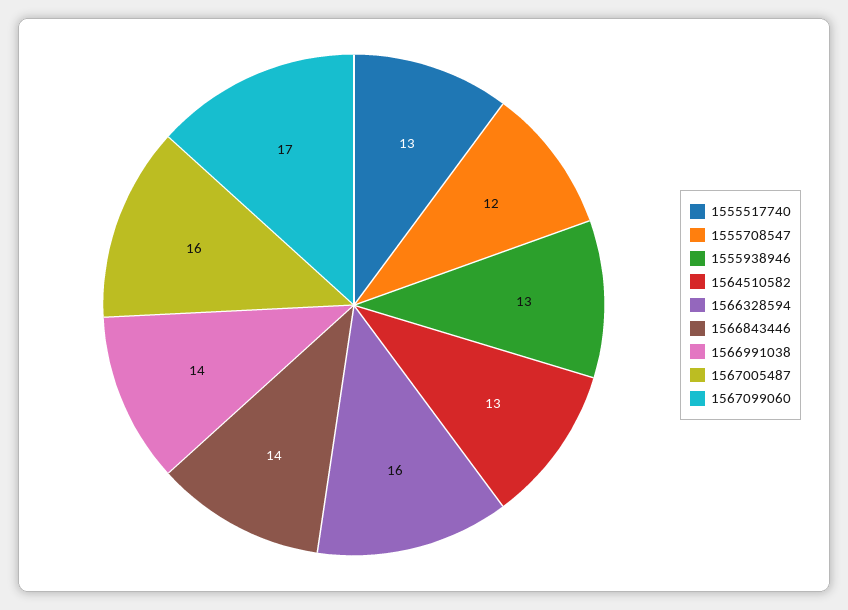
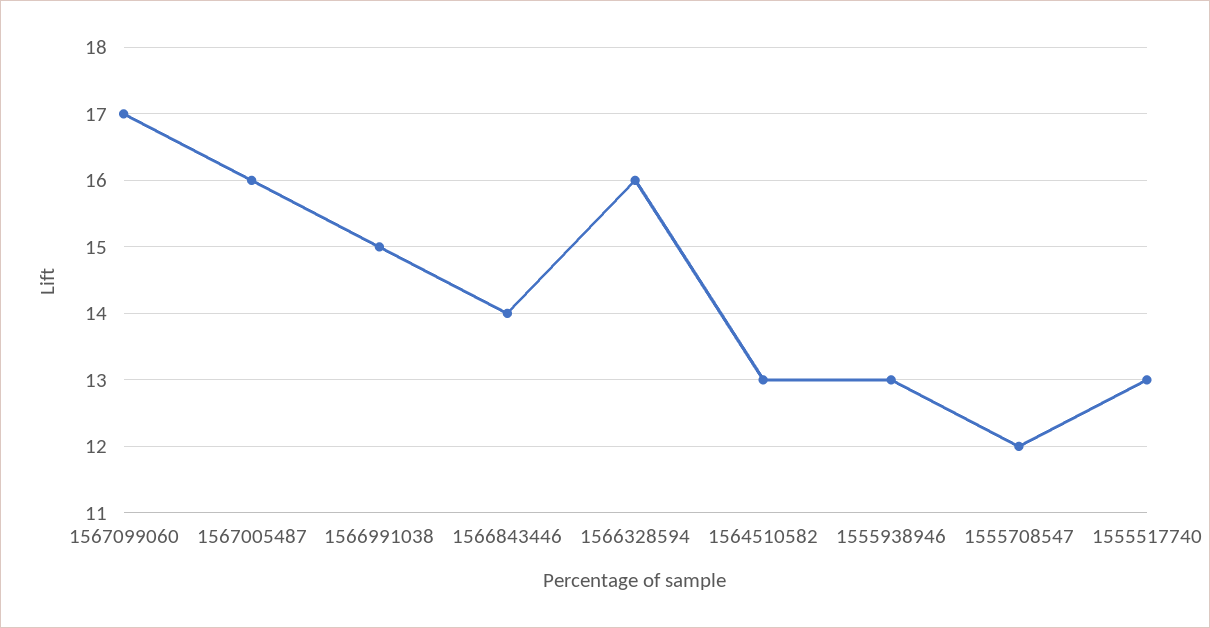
  {
    "1555517740": 13,
    "1555708547": 12,
    "1555938946": 13,
    "1564510582": 13,
    "1566328594": 16,
    "1566843446": 14,
-   "1566991038": 14,
+   "1566991038": 15,
    "1567005487": 16,
    "1567099060": 17
  }

